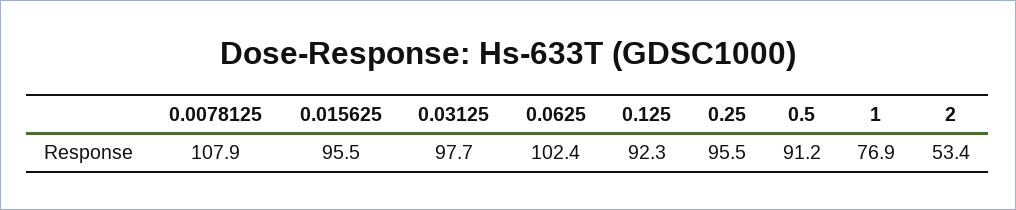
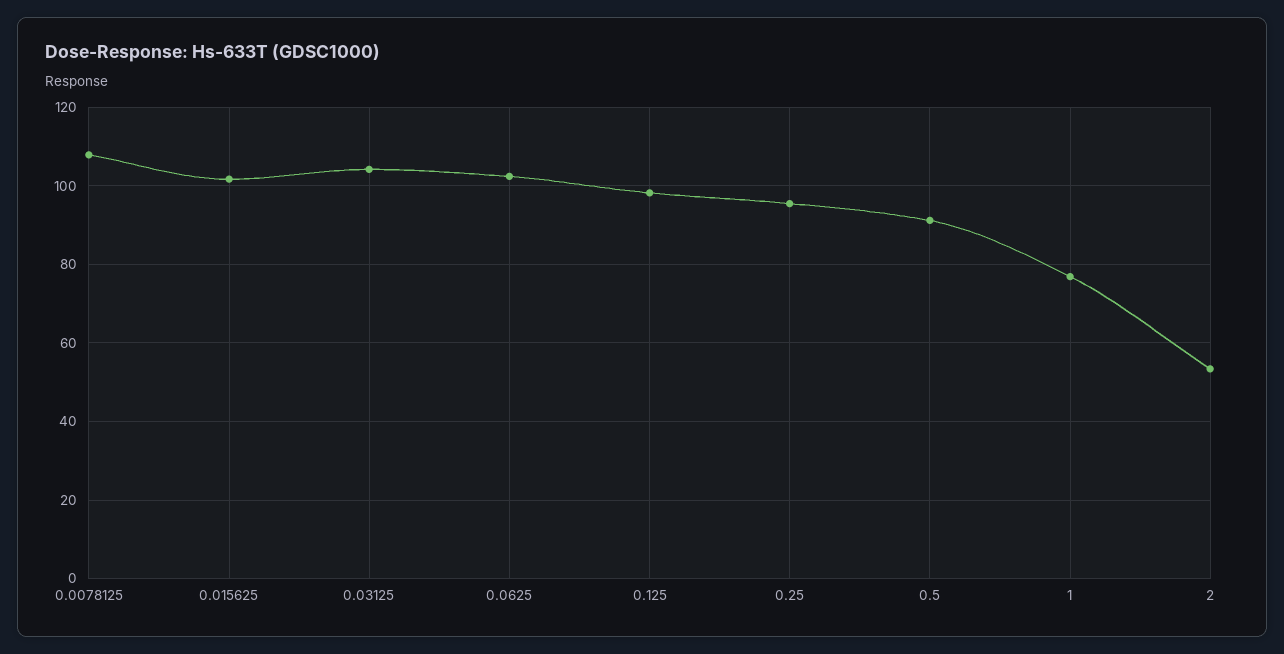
  {
    "0.0078125": 107.9,
-   "0.015625": 95.5,
+   "0.015625": 102,
-   "0.03125": 97.7,
+   "0.03125": 104,
    "0.0625": 102.4,
-   "0.125": 92.3,
+   "0.125": 98,
    "0.25": 95.5,
    "0.5": 91.2,
    "1": 76.9,
    "2": 53.4
  }

